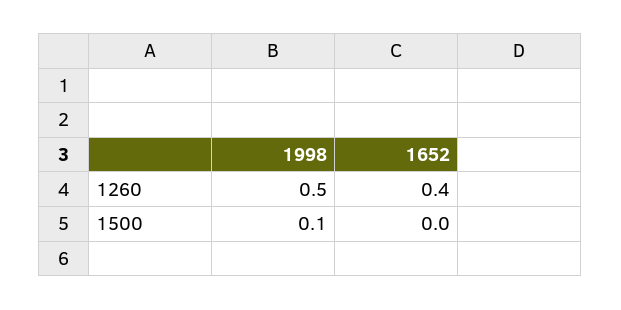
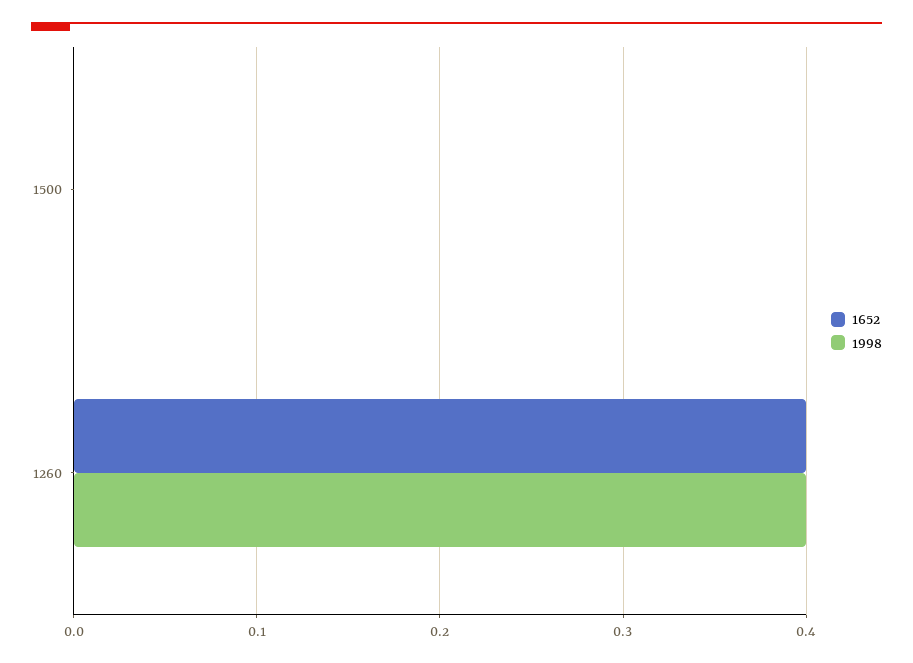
  {
    "1998": {
-     "1260": 0.5,
+     "1260": 0.4,
-     "1500": 0.1
+     "1500": 0
    },
    "1652": {
      "1260": 0.4,
      "1500": 0
    }
  }

